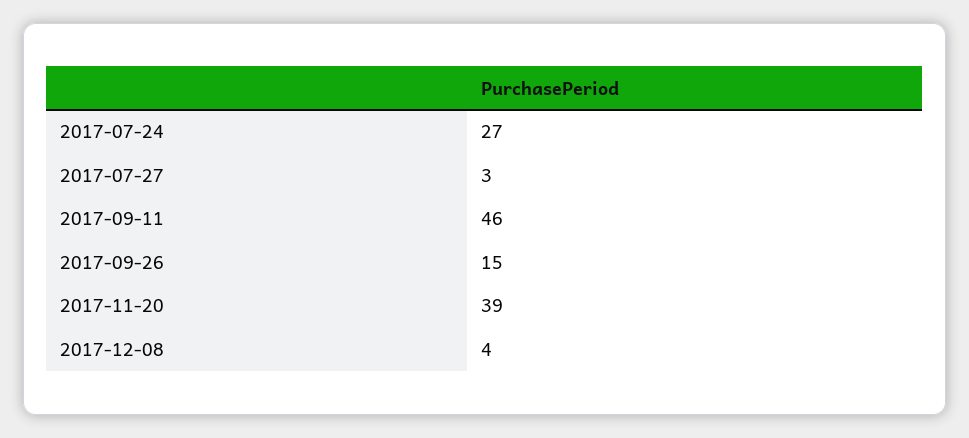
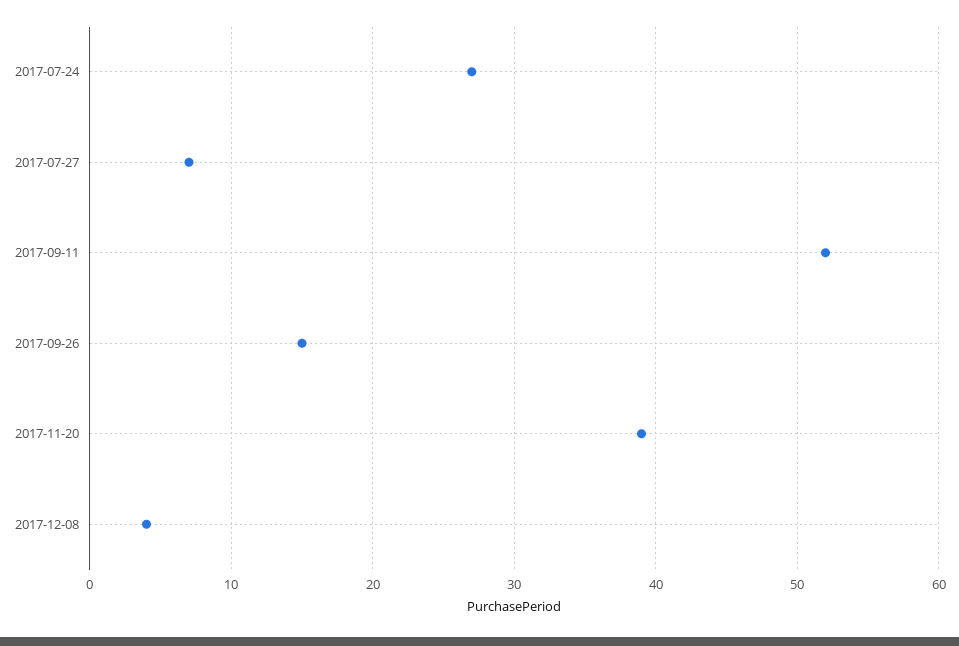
  {
    "2017-07-24": 27,
-   "2017-07-27": 3,
+   "2017-07-27": 7,
-   "2017-09-11": 46,
+   "2017-09-11": 52,
    "2017-09-26": 15,
    "2017-11-20": 39,
    "2017-12-08": 4
  }

